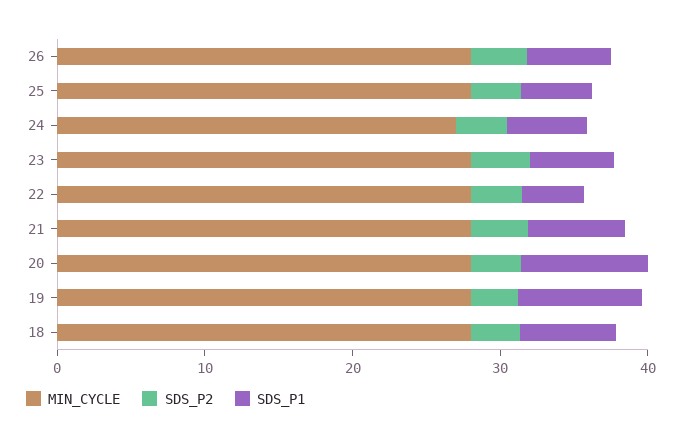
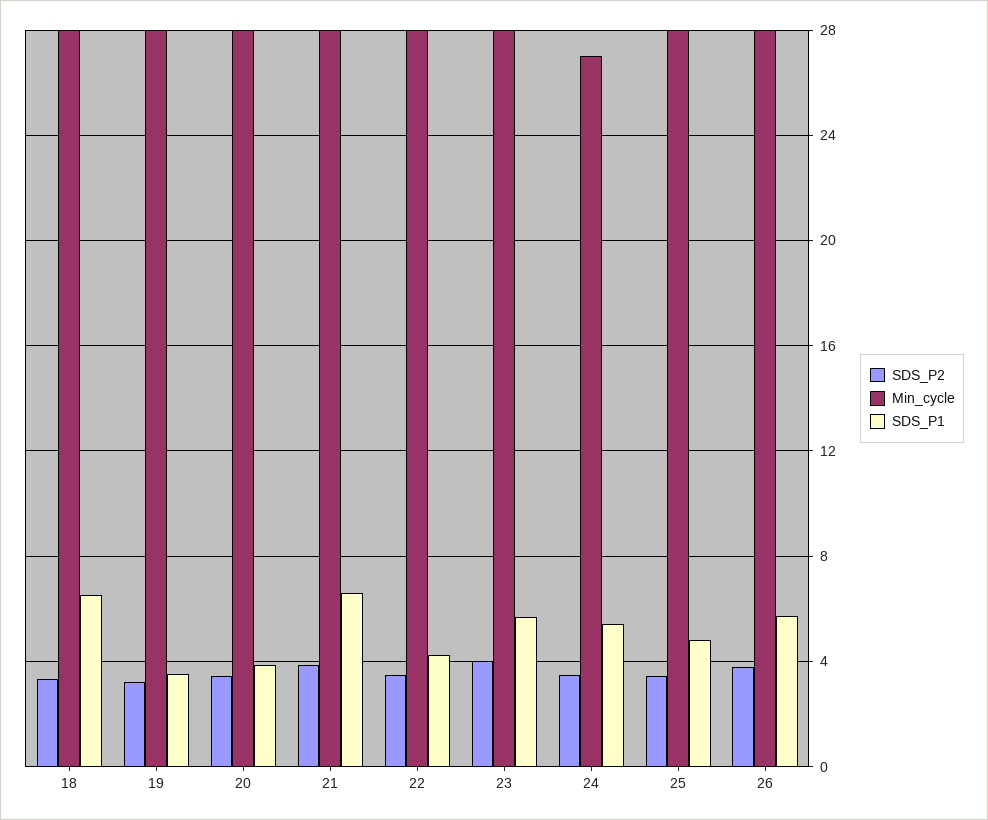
  {
    "MIN_CYCLE": {
      "26": 28,
      "25": 28,
      "24": 27,
      "23": 28,
      "22": 28,
      "21": 28,
      "20": 28,
      "19": 28,
      "18": 28
    },
    "SDS_P2": {
      "26": 4,
      "25": 3.5,
      "24": 3.5,
      "23": 4,
      "22": 3.5,
      "21": 4,
      "20": 3.5,
      "19": 3,
      "18": 3.5
    },
    "SDS_P1": {
      "26": 5.5,
      "25": 5,
      "24": 5.5,
      "23": 5.5,
      "22": 4,
      "21": 6.5,
-     "20": 8,
+     "20": 4,
-     "19": 8,
+     "19": 3.5,
      "18": 6.5
    }
  }

